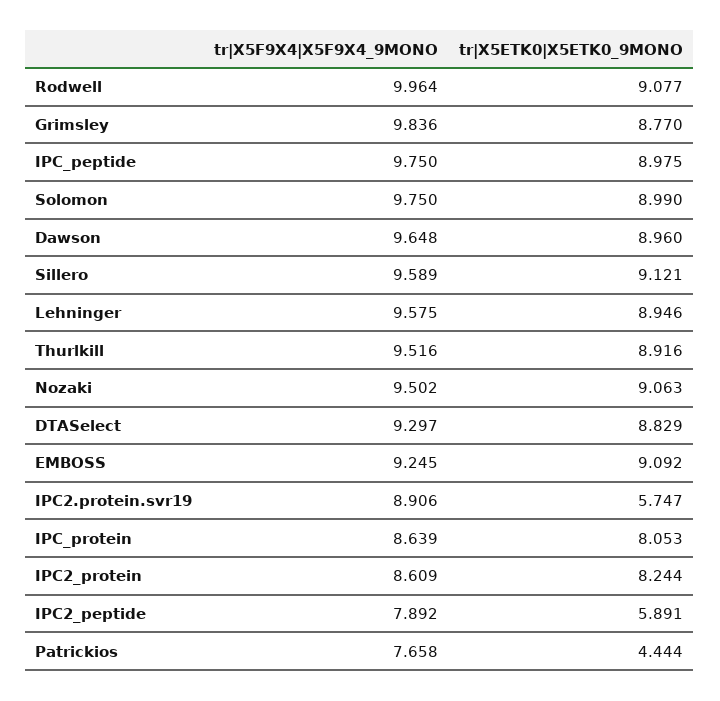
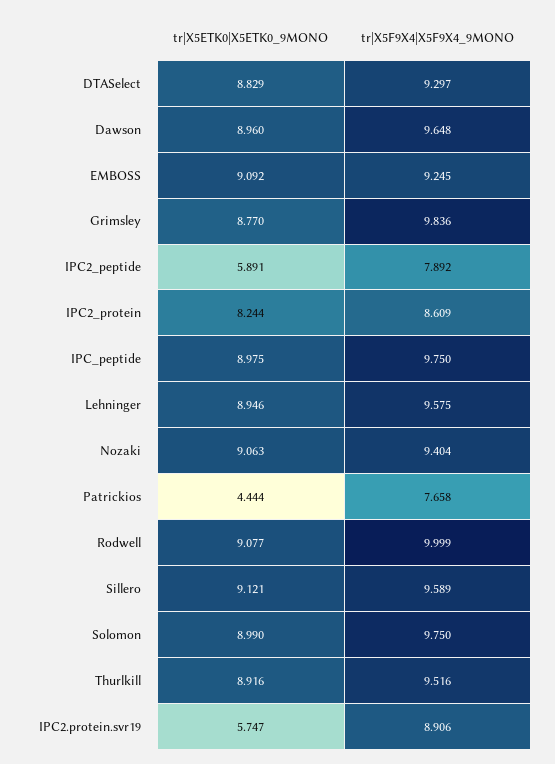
  {
    "tr|X5F9X4|X5F9X4_9MONO": {
-     "Rodwell": 9.964,
+     "Rodwell": 9.999,
      "Grimsley": 9.836,
      "IPC_peptide": 9.75,
      "Solomon": 9.75,
      "Dawson": 9.648,
      "Sillero": 9.589,
      "Lehninger": 9.575,
      "Thurlkill": 9.516,
-     "Nozaki": 9.502,
+     "Nozaki": 9.404,
      "DTASelect": 9.297,
      "EMBOSS": 9.245,
      "IPC2.protein.svr19": 8.906,
-     "IPC_protein": 8.639,
      "IPC2_protein": 8.609,
      "IPC2_peptide": 7.892,
      "Patrickios": 7.658
    },
    "tr|X5ETK0|X5ETK0_9MONO": {
      "Rodwell": 9.077,
      "Grimsley": 8.77,
      "IPC_peptide": 8.975,
      "Solomon": 8.99,
      "Dawson": 8.96,
      "Sillero": 9.121,
      "Lehninger": 8.946,
      "Thurlkill": 8.916,
      "Nozaki": 9.063,
      "DTASelect": 8.829,
      "EMBOSS": 9.092,
      "IPC2.protein.svr19": 5.747,
-     "IPC_protein": 8.053,
      "IPC2_protein": 8.244,
      "IPC2_peptide": 5.891,
      "Patrickios": 4.444
    }
  }

